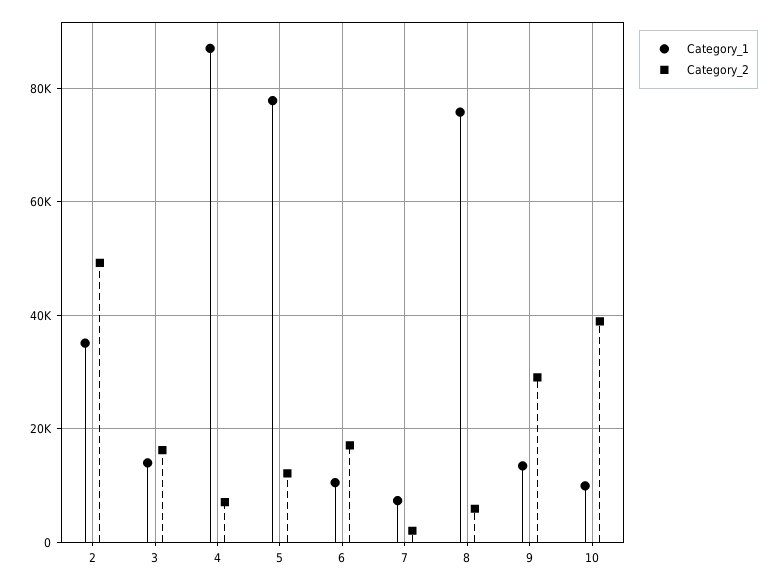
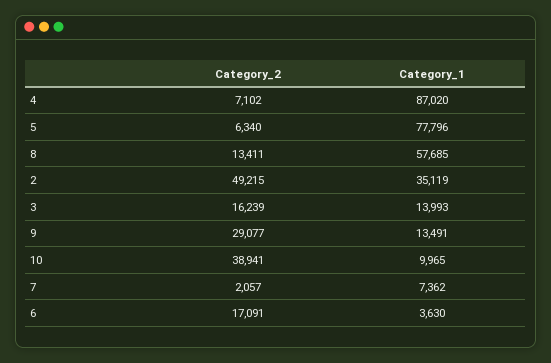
  {
    "Category_1": {
      "2": 35119,
      "3": 13993,
      "4": 87020,
      "5": 77796,
-     "6": 10000,
+     "6": 3630,
      "7": 7362,
-     "8": 76000,
+     "8": 57685,
      "9": 13491,
      "10": 9965
    },
    "Category_2": {
      "2": 49215,
      "3": 16239,
      "4": 7102,
-     "5": 12000,
+     "5": 6340,
      "6": 17091,
      "7": 2057,
-     "8": 6000,
+     "8": 13411,
      "9": 29077,
      "10": 38941
    }
  }

